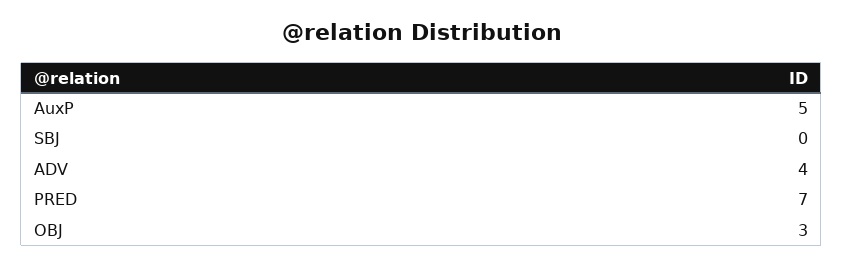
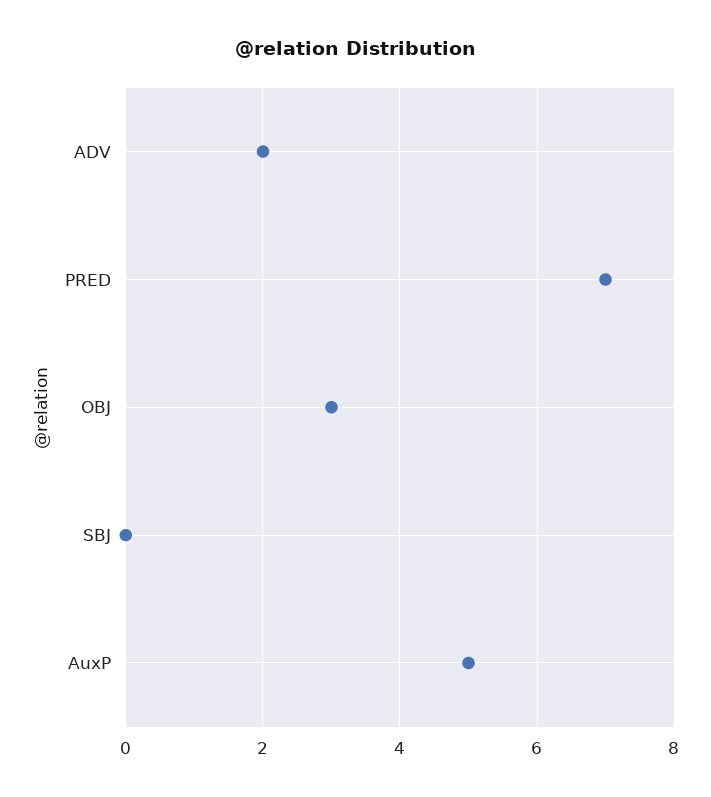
  {
    "AuxP": 5,
    "SBJ": 0,
-   "ADV": 4,
+   "ADV": 2,
    "PRED": 7,
    "OBJ": 3
  }

